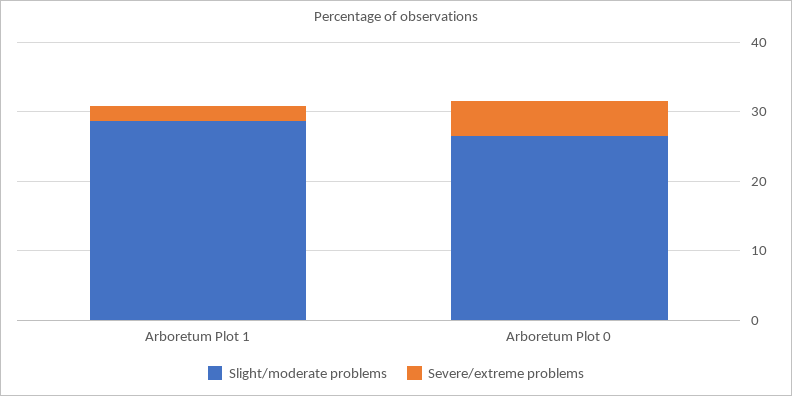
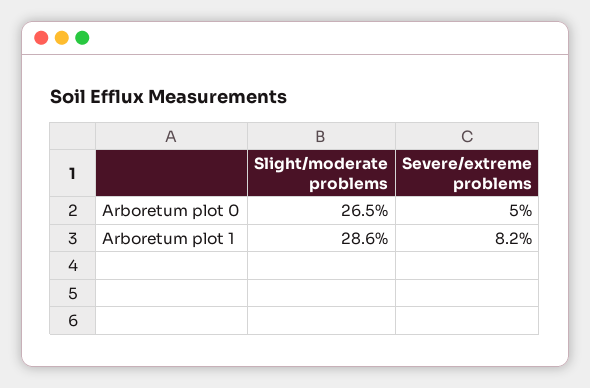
  {
    "Slight/moderate problems": {
      "Arboretum Plot 1": 28.6,
      "Arboretum Plot 0": 26.5
    },
    "Severe/extreme problems": {
-     "Arboretum Plot 1": 2,
+     "Arboretum Plot 1": 8.2,
      "Arboretum Plot 0": 5
    }
  }

